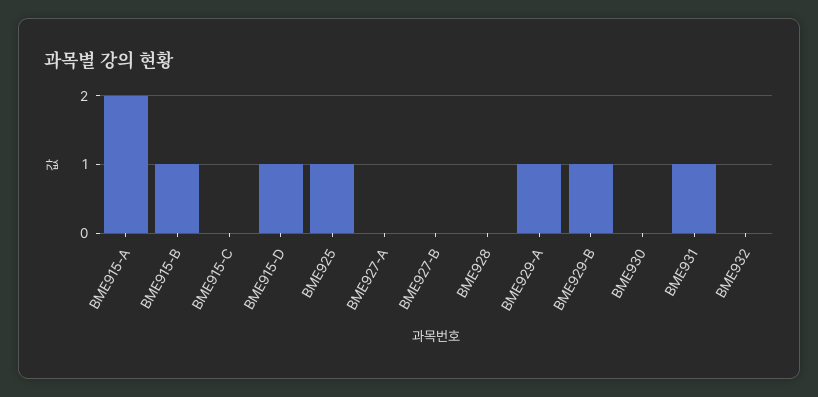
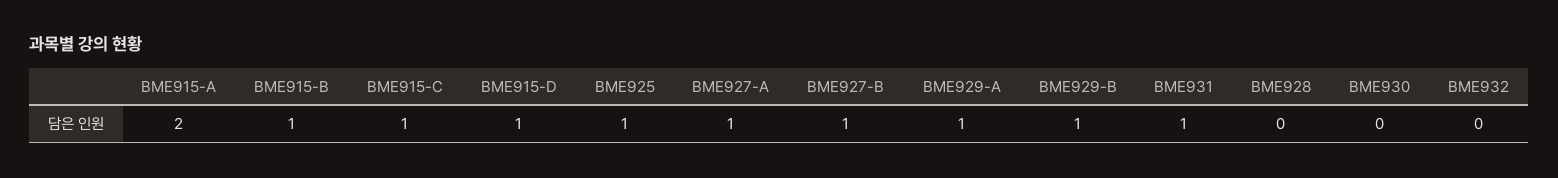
  {
    "BME915-A": 2,
    "BME915-B": 1,
-   "BME915-C": 0,
+   "BME915-C": 1,
    "BME915-D": 1,
    "BME925": 1,
-   "BME927-A": 0,
+   "BME927-A": 1,
-   "BME927-B": 0,
+   "BME927-B": 1,
    "BME928": 0,
    "BME929-A": 1,
    "BME929-B": 1,
    "BME930": 0,
    "BME931": 1,
    "BME932": 0
  }

